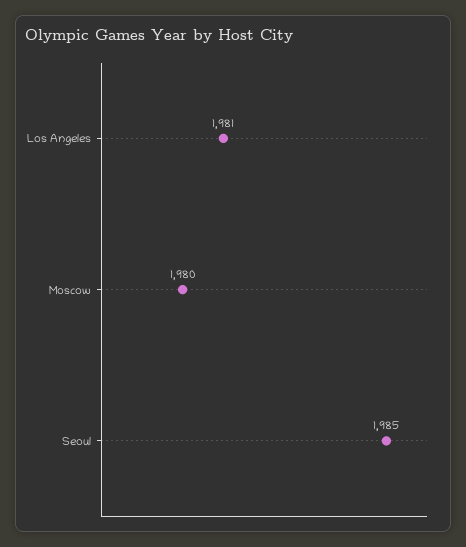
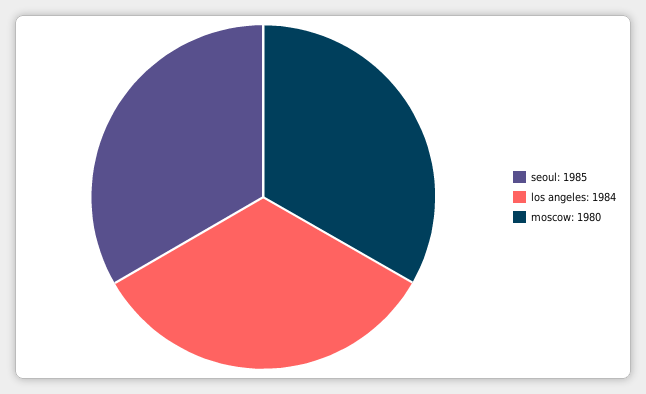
  {
-   "Los Angeles": 1981,
+   "Los Angeles": 1984,
    "Moscow": 1980,
    "Seoul": 1985
  }

